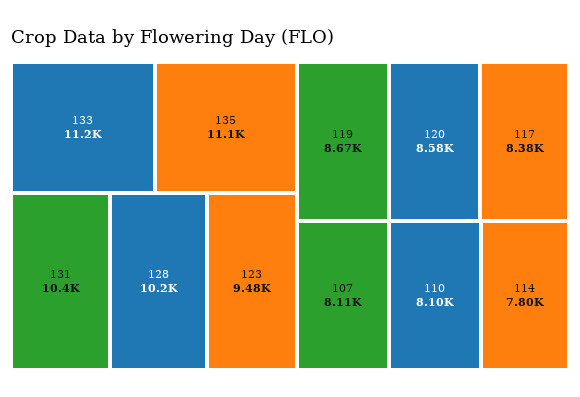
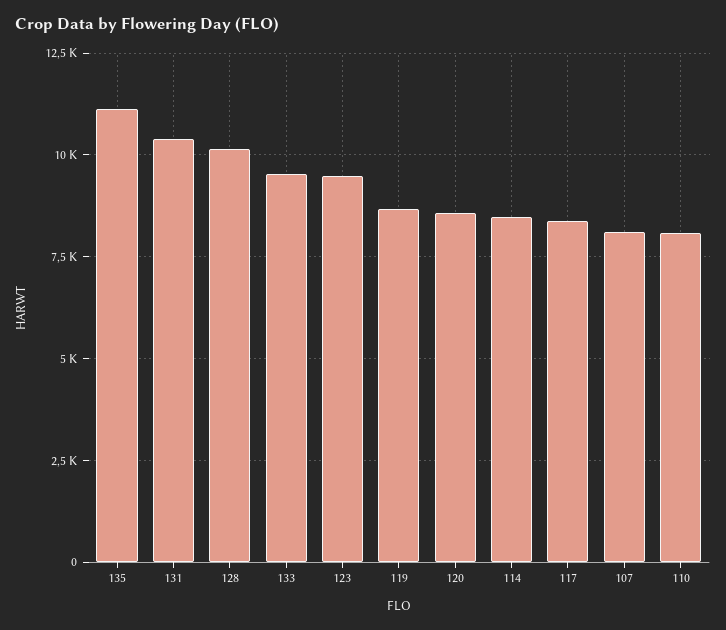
  {
-   "133": 11200,
+   "133": 9500,
    "135": 11100,
    "131": 10400,
    "128": 10200,
    "123": 9480,
    "119": 8670,
    "120": 8580,
    "117": 8380,
    "107": 8110,
    "110": 8100,
-   "114": 7800
+   "114": 8500
  }

